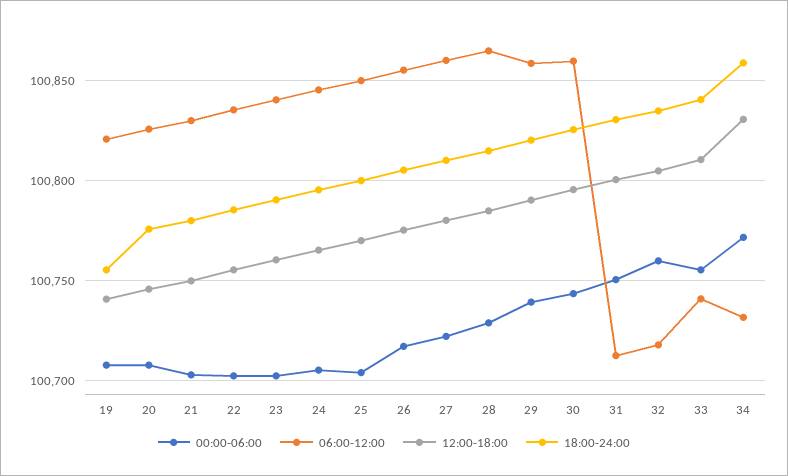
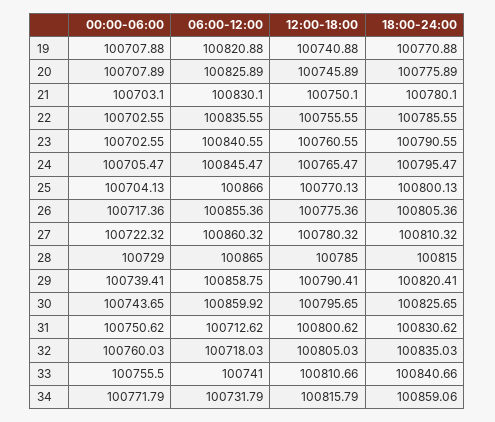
  {
    "00:00-06:00": {
      "19": 100707.88,
      "20": 100707.89,
      "21": 100703.1,
      "22": 100702.55,
      "23": 100702.55,
      "24": 100705.47,
      "25": 100704.13,
      "26": 100717.36,
      "27": 100722.32,
      "28": 100729,
      "29": 100739.41,
      "30": 100743.65,
      "31": 100750.62,
      "32": 100760.03,
      "33": 100755.5,
      "34": 100771.79
    },
    "06:00-12:00": {
      "19": 100820.88,
      "20": 100825.89,
      "21": 100830.1,
      "22": 100835.55,
      "23": 100840.55,
      "24": 100845.47,
-     "25": 100850,
+     "25": 100866,
      "26": 100855.36,
      "27": 100860.32,
      "28": 100865,
      "29": 100858.75,
      "30": 100859.92,
      "31": 100712.62,
      "32": 100718.03,
      "33": 100741,
      "34": 100731.79
    },
    "12:00-18:00": {
      "19": 100740.88,
      "20": 100745.89,
      "21": 100750.1,
      "22": 100755.55,
      "23": 100760.55,
      "24": 100765.47,
      "25": 100770.13,
      "26": 100775.36,
      "27": 100780.32,
      "28": 100785,
      "29": 100790.41,
      "30": 100795.65,
      "31": 100800.62,
      "32": 100805.03,
      "33": 100810.66,
-     "34": 100830
+     "34": 100815.79
    },
    "18:00-24:00": {
-     "19": 100755,
+     "19": 100770.88,
      "20": 100775.89,
      "21": 100780.1,
      "22": 100785.55,
      "23": 100790.55,
      "24": 100795.47,
      "25": 100800.13,
      "26": 100805.36,
      "27": 100810.32,
      "28": 100815,
      "29": 100820.41,
      "30": 100825.65,
      "31": 100830.62,
      "32": 100835.03,
      "33": 100840.66,
      "34": 100859.06
    }
  }

